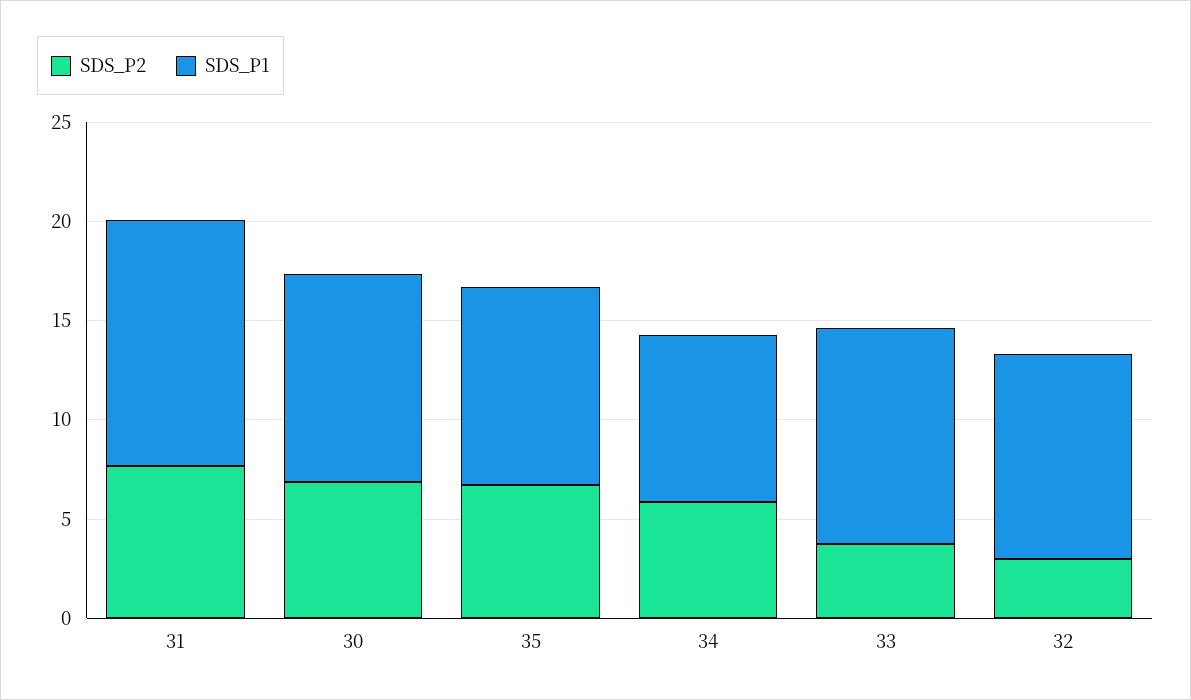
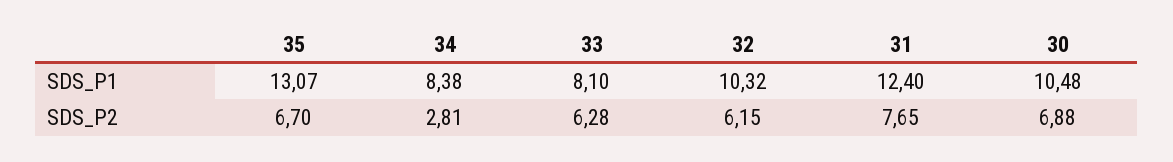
  {
    "SDS_P2": {
      "31": 7.65,
      "30": 6.88,
      "35": 6.7,
-     "34": 6,
+     "34": 2.81,
-     "33": 4,
+     "33": 6.28,
-     "32": 3
+     "32": 6.15
    },
    "SDS_P1": {
      "31": 12.4,
      "30": 10.48,
-     "35": 10,
+     "35": 13.07,
      "34": 8.38,
-     "33": 11,
+     "33": 8.1,
      "32": 10.32
    }
  }

